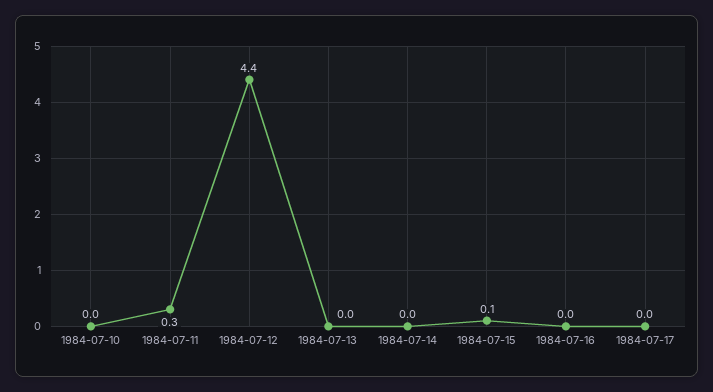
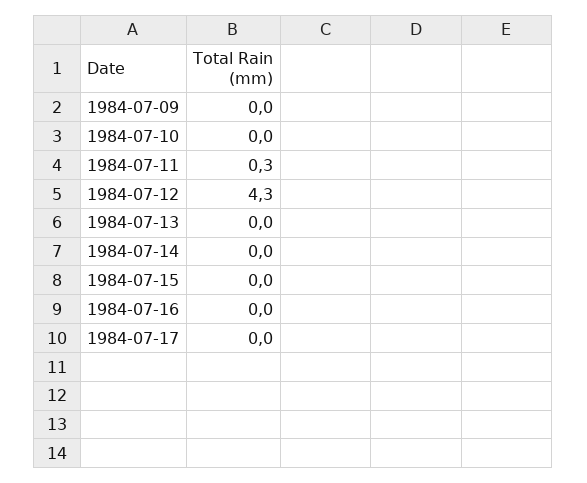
  {
    "1984-07-10": 0,
    "1984-07-11": 0.3,
-   "1984-07-12": 4.4,
+   "1984-07-12": 4.3,
    "1984-07-13": 0,
    "1984-07-14": 0,
-   "1984-07-15": 0.1,
+   "1984-07-15": 0,
    "1984-07-16": 0,
-   "1984-07-17": 0
+   "1984-07-17": 0,
+   "1984-07-09": 0
  }

